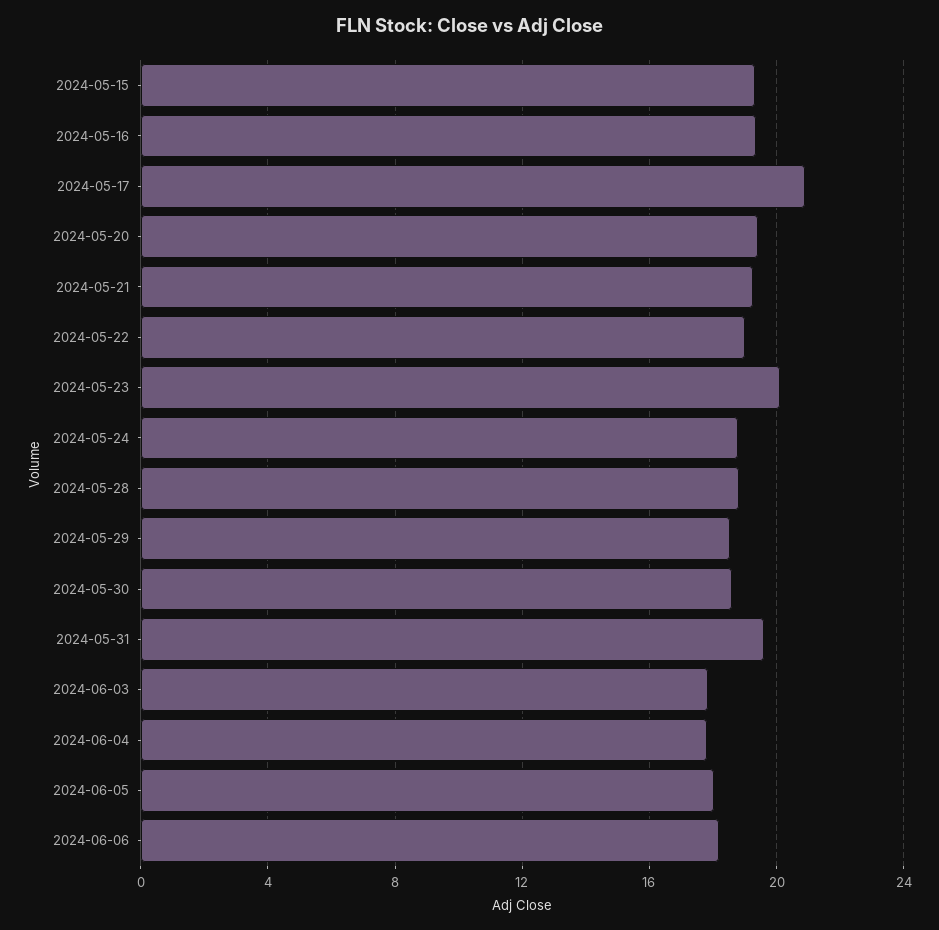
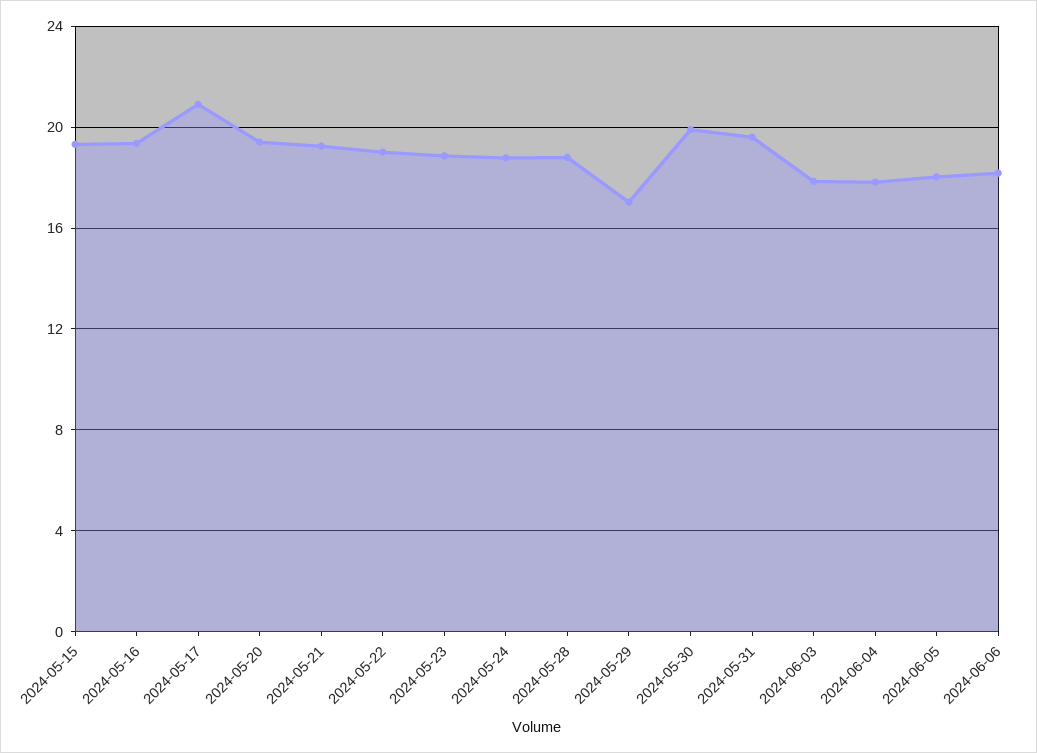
  {
    "2024-05-15": 19.5,
    "2024-05-16": 19.5,
    "2024-05-17": 21,
    "2024-05-20": 19.5,
    "2024-05-21": 19.5,
    "2024-05-22": 19,
-   "2024-05-23": 20,
+   "2024-05-23": 19,
    "2024-05-24": 19,
    "2024-05-28": 19,
-   "2024-05-29": 18.5,
+   "2024-05-29": 17,
-   "2024-05-30": 18.5,
+   "2024-05-30": 20,
    "2024-05-31": 19.5,
    "2024-06-03": 18,
    "2024-06-04": 18,
    "2024-06-05": 18,
    "2024-06-06": 18
  }

